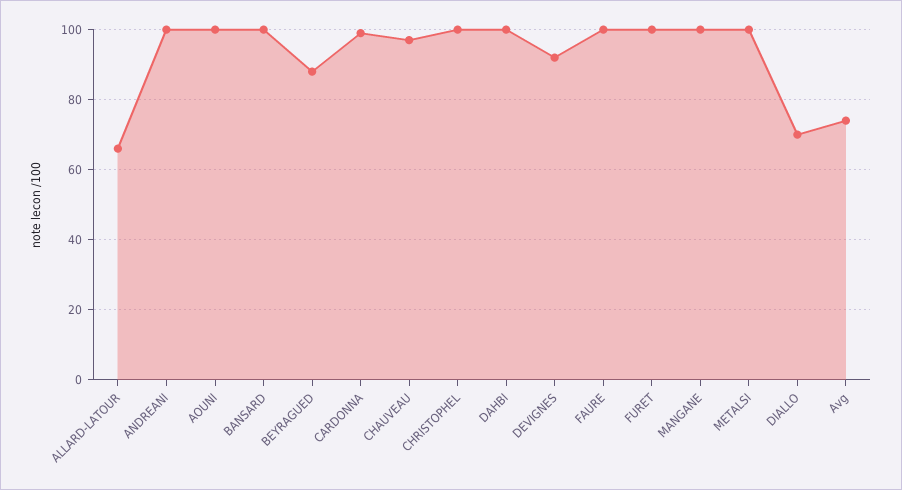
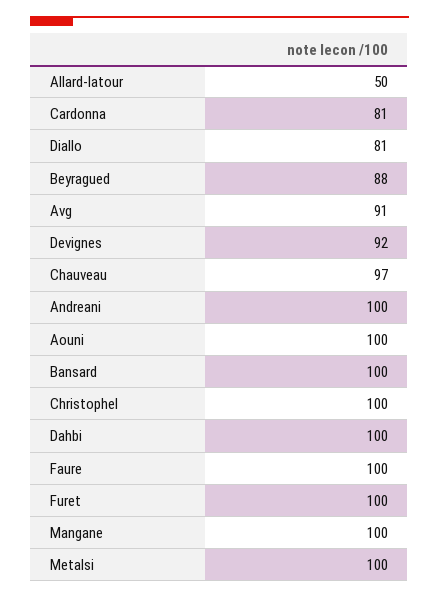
  {
-   "ALLARD-LATOUR": 65,
+   "ALLARD-LATOUR": 50,
    "ANDREANI": 100,
    "AOUNI": 100,
    "BANSARD": 100,
    "BEYRAGUED": 88,
-   "CARDONNA": 100,
+   "CARDONNA": 81,
    "CHAUVEAU": 97,
    "CHRISTOPHEL": 100,
    "DAHBI": 100,
    "DEVIGNES": 92,
    "FAURE": 100,
    "FURET": 100,
    "MANGANE": 100,
    "METALSI": 100,
-   "DIALLO": 70,
+   "DIALLO": 81,
-   "Avg": 75
+   "Avg": 91
  }

